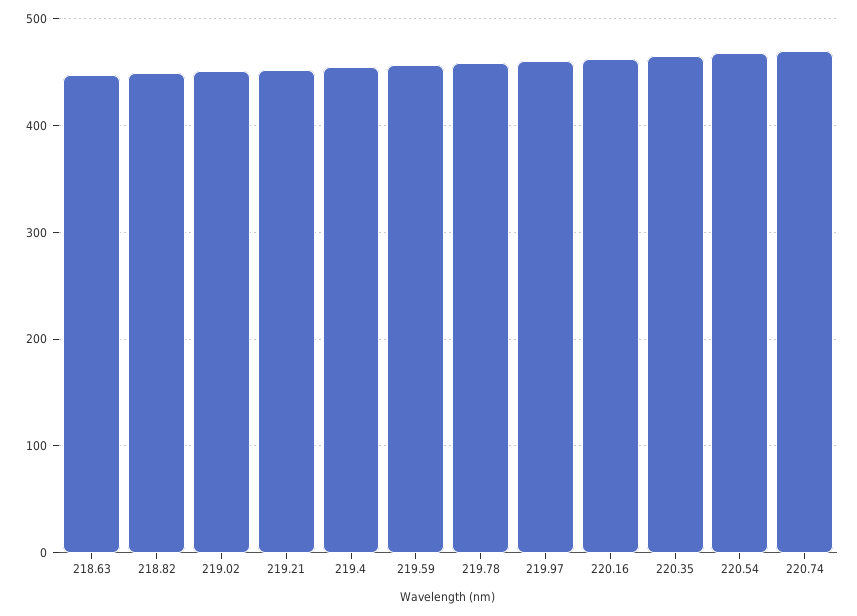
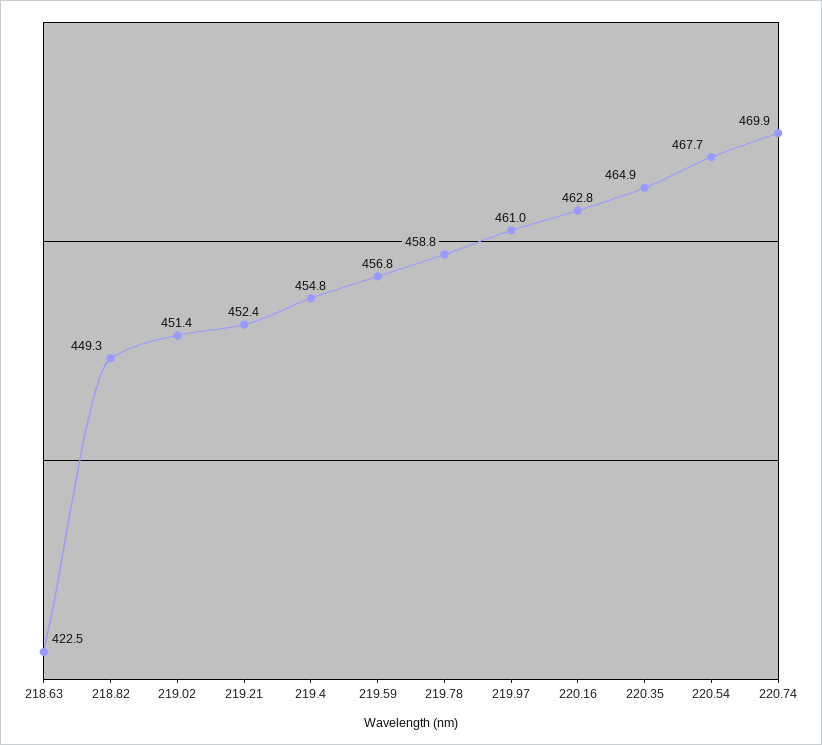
  {
-   "218.63": 450,
+   "218.63": 422.5,
    "218.82": 449.3,
    "219.02": 451.4,
    "219.21": 452.4,
    "219.4": 454.8,
    "219.59": 456.8,
    "219.78": 458.8,
    "219.97": 461,
    "220.16": 462.8,
    "220.35": 464.9,
    "220.54": 467.7,
    "220.74": 469.9
  }

